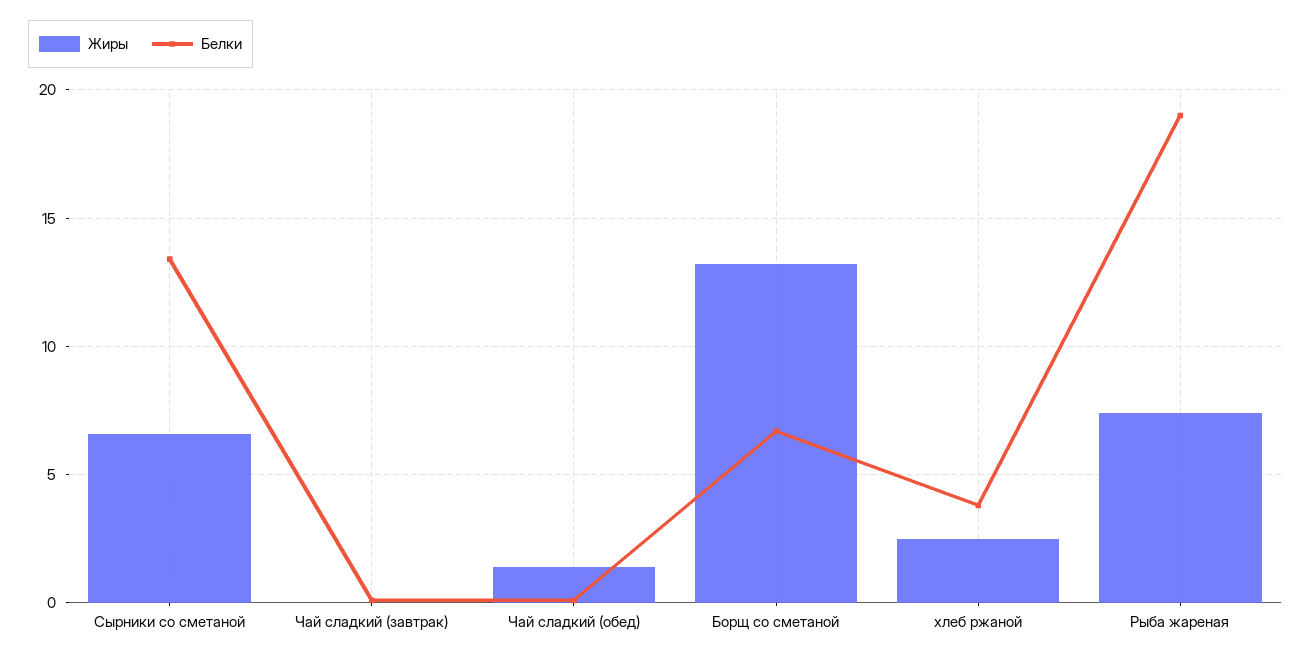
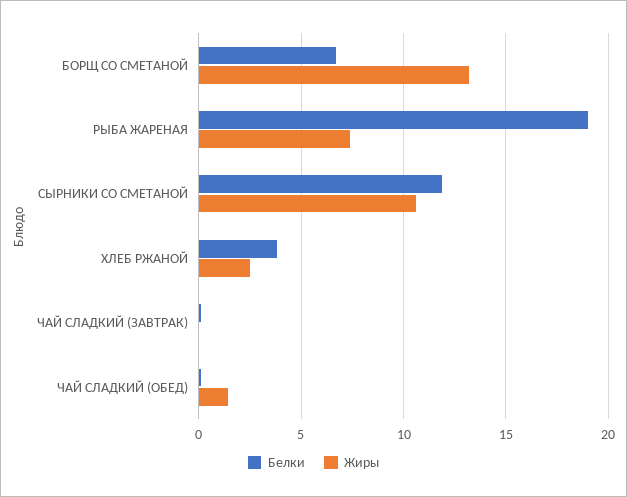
  {
    "Жиры": {
-     "Сырники со сметаной": 6.5,
+     "Сырники со сметаной": 10.5,
      "Чай сладкий (завтрак)": 0,
      "Чай сладкий (обед)": 1.5,
      "Борщ со сметаной": 13,
      "хлеб ржаной": 2.5,
      "Рыба жареная": 7.5
    },
    "Белки": {
-     "Сырники со сметаной": 13.5,
+     "Сырники со сметаной": 12,
      "Чай сладкий (завтрак)": 0,
      "Чай сладкий (обед)": 0,
      "Борщ со сметаной": 6.5,
      "хлеб ржаной": 4,
      "Рыба жареная": 19
    }
  }

